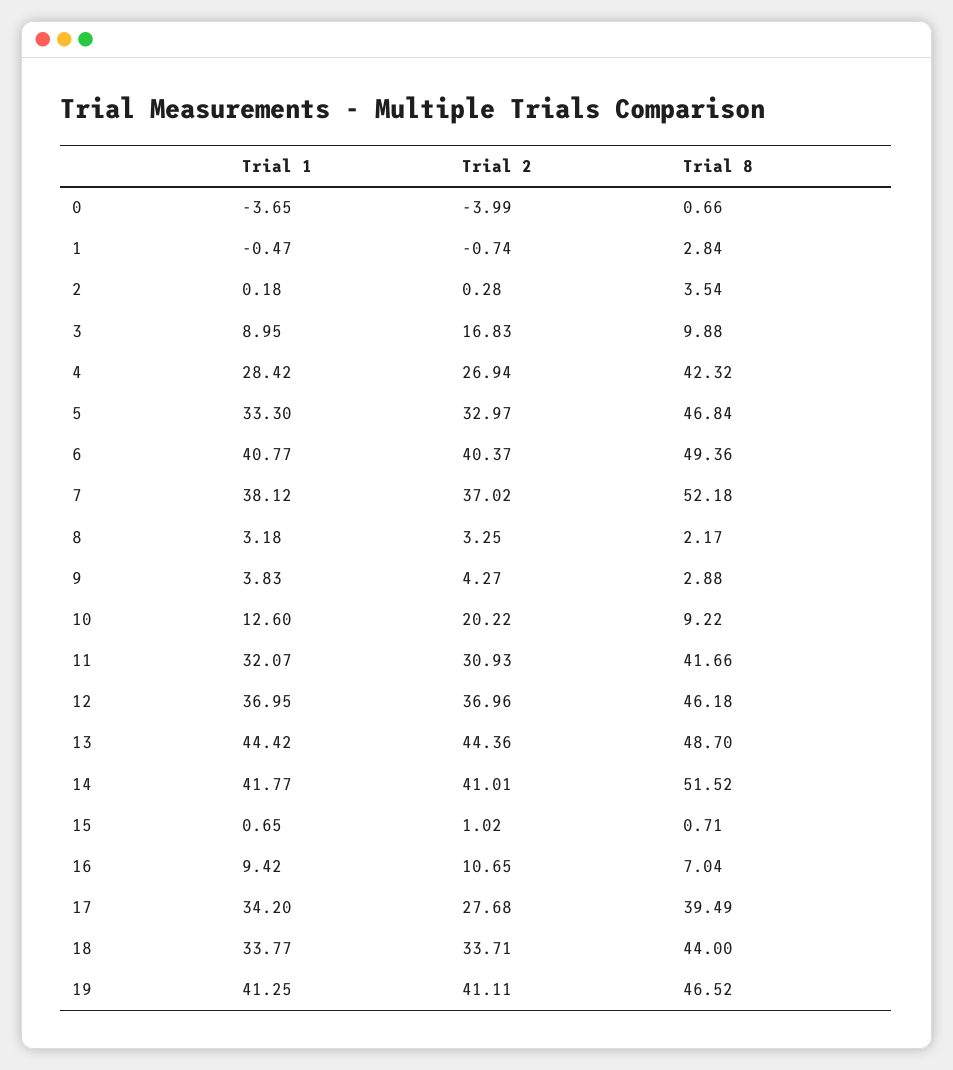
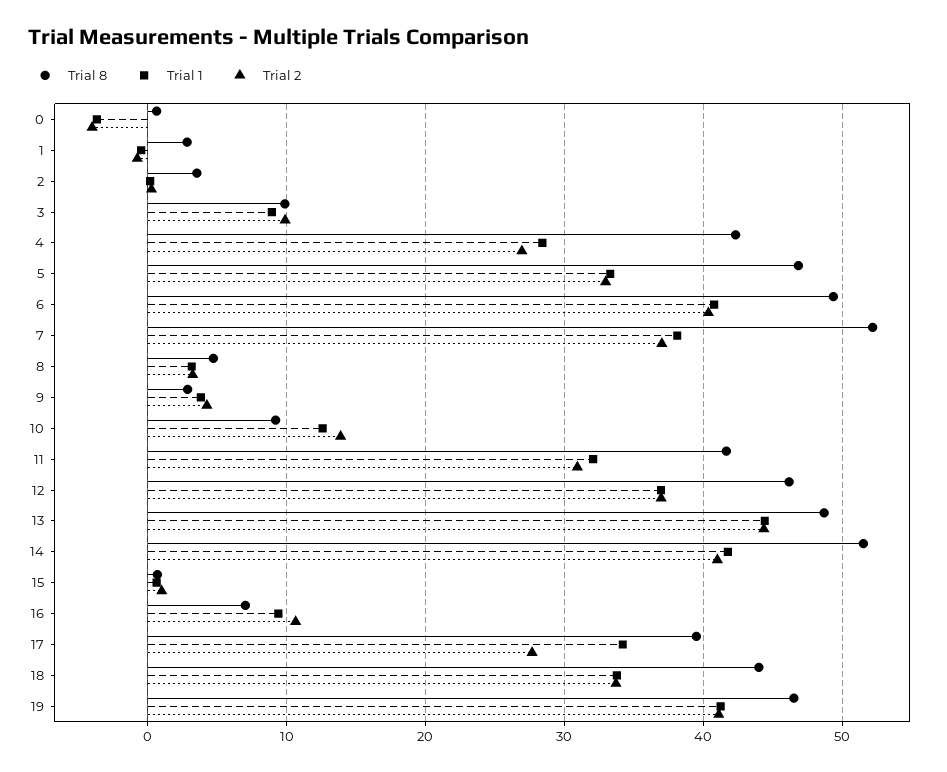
  {
    "Trial 1": {
      "0": -3.65,
      "1": -0.47,
      "2": 0.18,
      "3": 8.95,
      "4": 28.42,
      "5": 33.3,
      "6": 40.77,
      "7": 38.12,
      "8": 3.18,
      "9": 3.83,
      "10": 12.6,
      "11": 32.07,
      "12": 36.95,
      "13": 44.42,
      "14": 41.77,
      "15": 0.65,
      "16": 9.42,
      "17": 34.2,
      "18": 33.77,
      "19": 41.25
    },
    "Trial 2": {
      "0": -3.99,
      "1": -0.74,
      "2": 0.28,
-     "3": 16.83,
+     "3": 10,
      "4": 26.94,
      "5": 32.97,
      "6": 40.37,
      "7": 37.02,
      "8": 3.25,
      "9": 4.27,
-     "10": 20.22,
+     "10": 14,
      "11": 30.93,
      "12": 36.96,
      "13": 44.36,
      "14": 41.01,
      "15": 1.02,
      "16": 10.65,
      "17": 27.68,
      "18": 33.71,
      "19": 41.11
    },
    "Trial 8": {
      "0": 0.66,
      "1": 2.84,
      "2": 3.54,
      "3": 9.88,
      "4": 42.32,
      "5": 46.84,
      "6": 49.36,
      "7": 52.18,
-     "8": 2.17,
+     "8": 5,
      "9": 2.88,
      "10": 9.22,
      "11": 41.66,
      "12": 46.18,
      "13": 48.7,
      "14": 51.52,
      "15": 0.71,
      "16": 7.04,
      "17": 39.49,
      "18": 44,
      "19": 46.52
    }
  }

